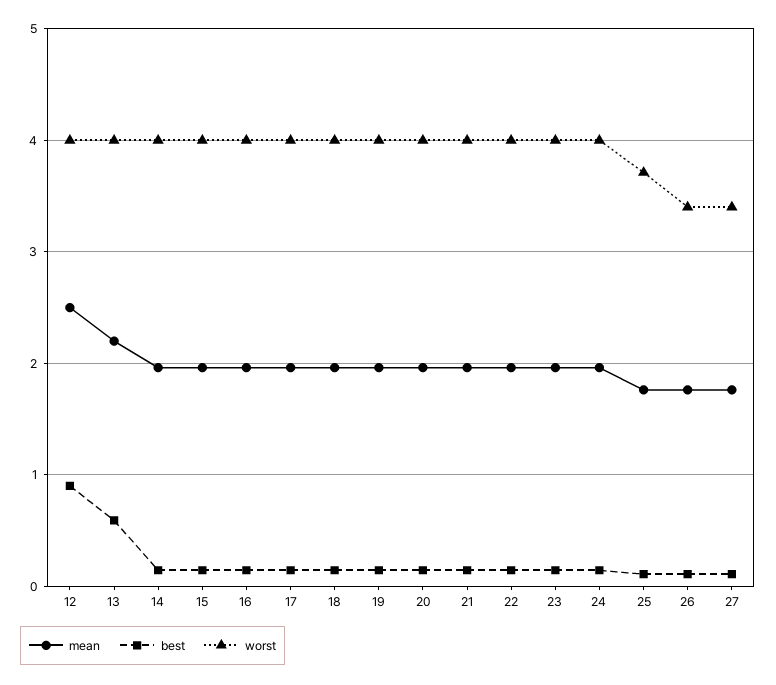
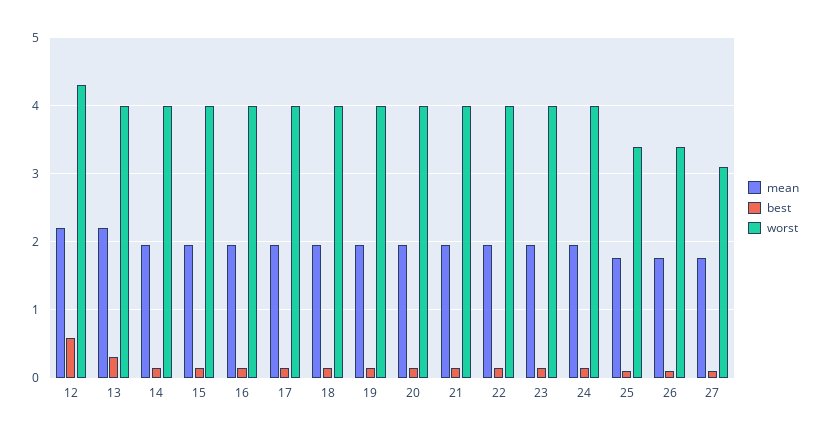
  {
    "mean": {
-     "12": 2.5,
+     "12": 2.2,
      "13": 2.2,
      "14": 2,
      "15": 2,
      "16": 2,
      "17": 2,
      "18": 2,
      "19": 2,
      "20": 2,
      "21": 2,
      "22": 2,
      "23": 2,
      "24": 2,
      "25": 1.8,
      "26": 1.8,
      "27": 1.8
    },
    "best": {
-     "12": 0.9,
+     "12": 0.6,
-     "13": 0.6,
+     "13": 0.3,
      "14": 0.1,
      "15": 0.1,
      "16": 0.1,
      "17": 0.1,
      "18": 0.1,
      "19": 0.1,
      "20": 0.1,
      "21": 0.1,
      "22": 0.1,
      "23": 0.1,
      "24": 0.1,
      "25": 0.1,
      "26": 0.1,
      "27": 0.1
    },
    "worst": {
-     "12": 4,
+     "12": 4.3,
      "13": 4,
      "14": 4,
      "15": 4,
      "16": 4,
      "17": 4,
      "18": 4,
      "19": 4,
      "20": 4,
      "21": 4,
      "22": 4,
      "23": 4,
      "24": 4,
-     "25": 3.7,
+     "25": 3.4,
      "26": 3.4,
-     "27": 3.4
+     "27": 3.1
    }
  }

